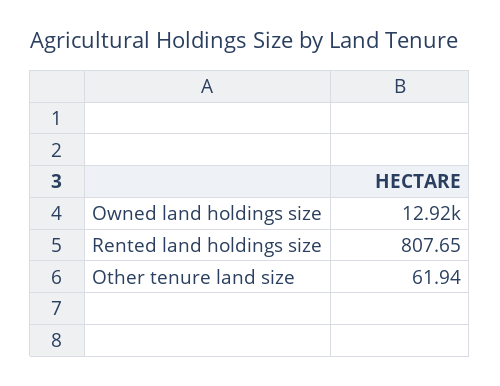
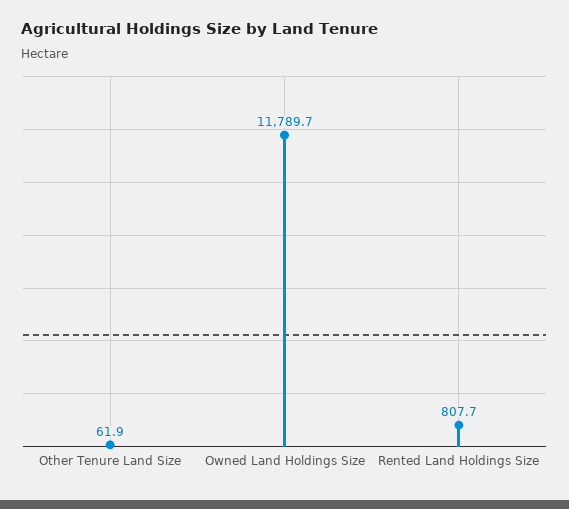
  {
-   "Owned land holdings size": 12920,
+   "Owned land holdings size": 11789.7,
    "Rented land holdings size": 807.65,
    "Other tenure land size": 61.94
  }

